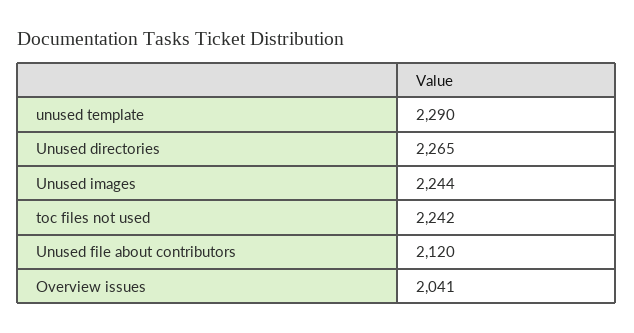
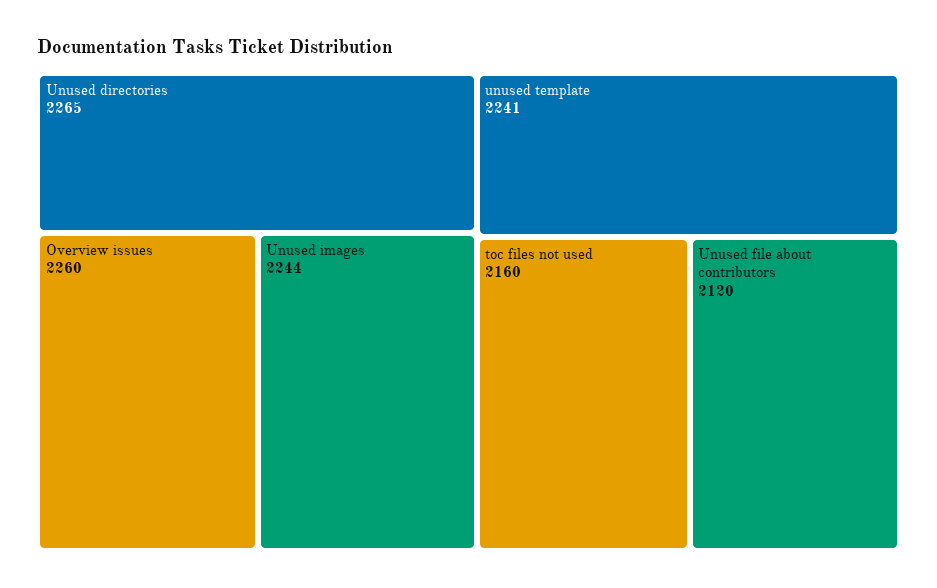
  {
-   "unused template": 2290,
+   "unused template": 2241,
    "Unused directories": 2265,
    "Unused images": 2244,
-   "toc files not used": 2242,
+   "toc files not used": 2160,
    "Unused file about contributors": 2120,
-   "Overview issues": 2041
+   "Overview issues": 2260
  }

